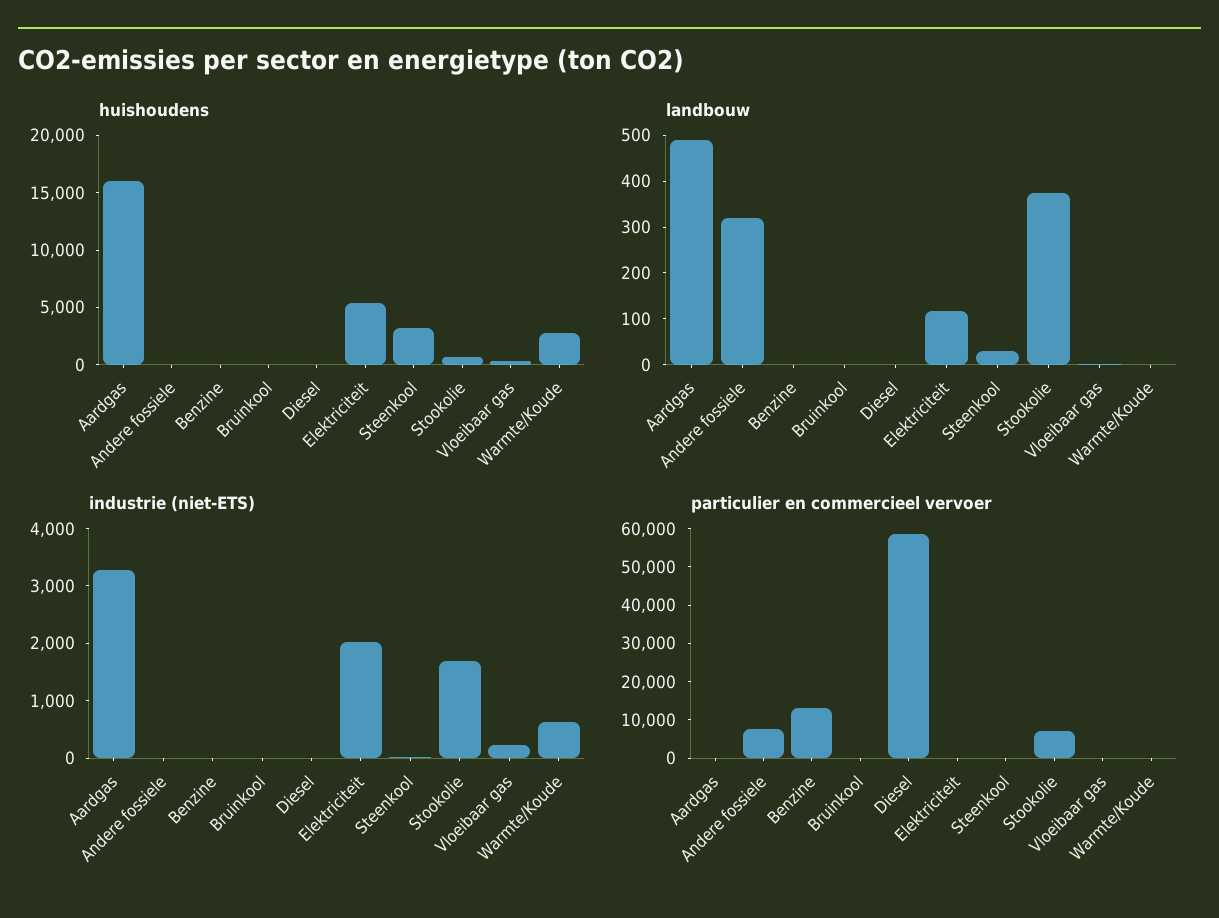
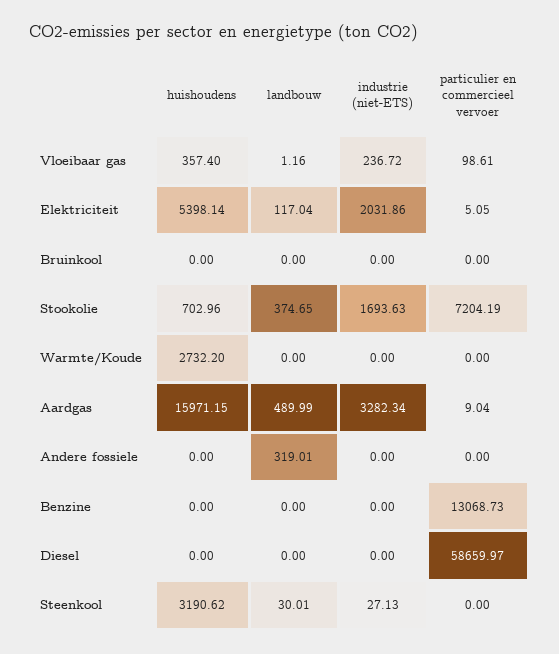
  {
    "huishoudens": {
      "Aardgas": 15971.15,
      "Andere fossiele": 0,
      "Benzine": 0,
      "Bruinkool": 0,
      "Diesel": 0,
      "Elektriciteit": 5398.14,
      "Steenkool": 3190.62,
      "Stookolie": 702.96,
      "Vloeibaar gas": 357.4,
      "Warmte/Koude": 2732.2
    },
    "landbouw": {
      "Aardgas": 489.99,
      "Andere fossiele": 319.01,
      "Benzine": 0,
      "Bruinkool": 0,
      "Diesel": 0,
      "Elektriciteit": 117.04,
      "Steenkool": 30.01,
      "Stookolie": 374.65,
      "Vloeibaar gas": 1.16,
      "Warmte/Koude": 0
    },
    "industrie (niet-ETS)": {
      "Aardgas": 3282.34,
      "Andere fossiele": 0,
      "Benzine": 0,
      "Bruinkool": 0,
      "Diesel": 0,
      "Elektriciteit": 2031.86,
      "Steenkool": 27.13,
      "Stookolie": 1693.63,
      "Vloeibaar gas": 236.72,
-     "Warmte/Koude": 600
+     "Warmte/Koude": 0
    },
    "particulier en commercieel vervoer": {
      "Aardgas": 9.04,
-     "Andere fossiele": 7500,
+     "Andere fossiele": 0,
      "Benzine": 13068.73,
      "Bruinkool": 0,
      "Diesel": 58659.97,
      "Elektriciteit": 5.05,
      "Steenkool": 0,
      "Stookolie": 7204.19,
      "Vloeibaar gas": 98.61,
      "Warmte/Koude": 0
    }
  }

